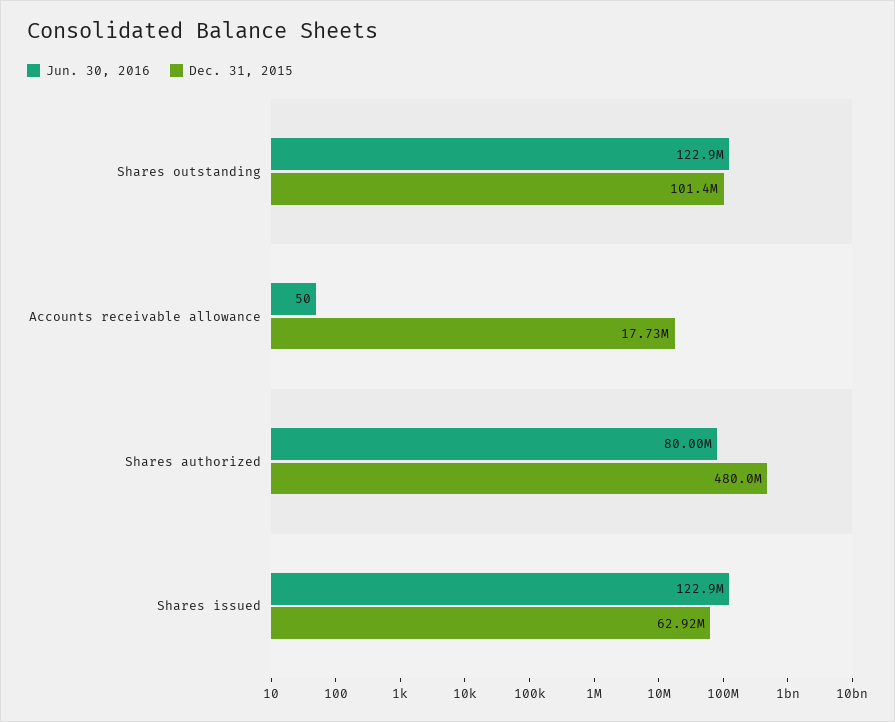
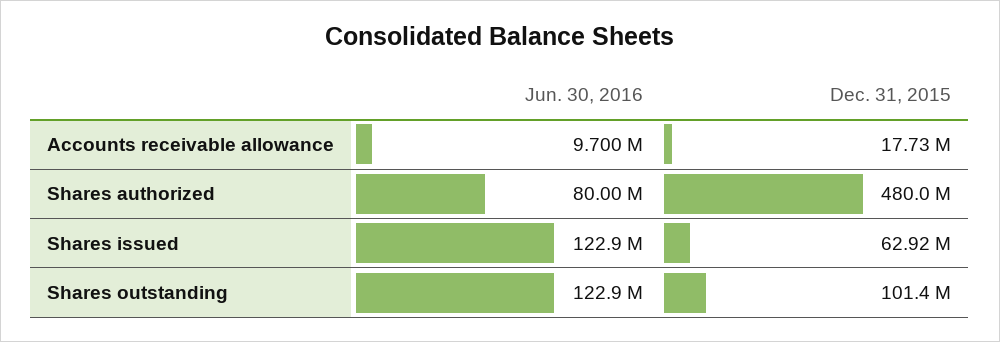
  {
    "Jun. 30, 2016": {
      "Shares outstanding": 122900000,
-     "Accounts receivable allowance": 50,
+     "Accounts receivable allowance": 9700000,
      "Shares authorized": 80000000,
      "Shares issued": 122900000
    },
    "Dec. 31, 2015": {
      "Shares outstanding": 101400000,
      "Accounts receivable allowance": 17730000,
      "Shares authorized": 480000000,
      "Shares issued": 62920000
    }
  }

